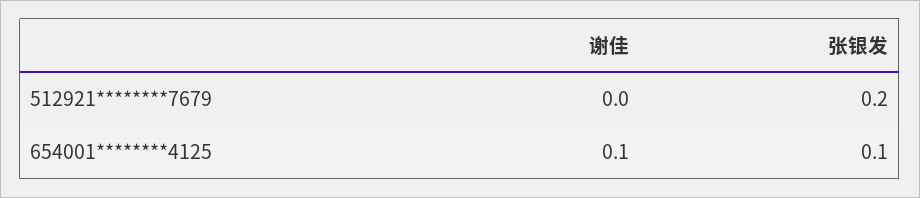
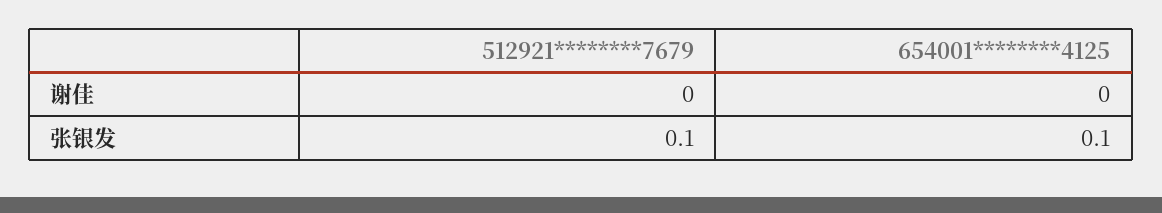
  {
    "谢佳": {
      "512921********7679": 0,
-     "654001********4125": 0.1
+     "654001********4125": 0
    },
    "张银发": {
-     "512921********7679": 0.2,
+     "512921********7679": 0.1,
      "654001********4125": 0.1
    }
  }

